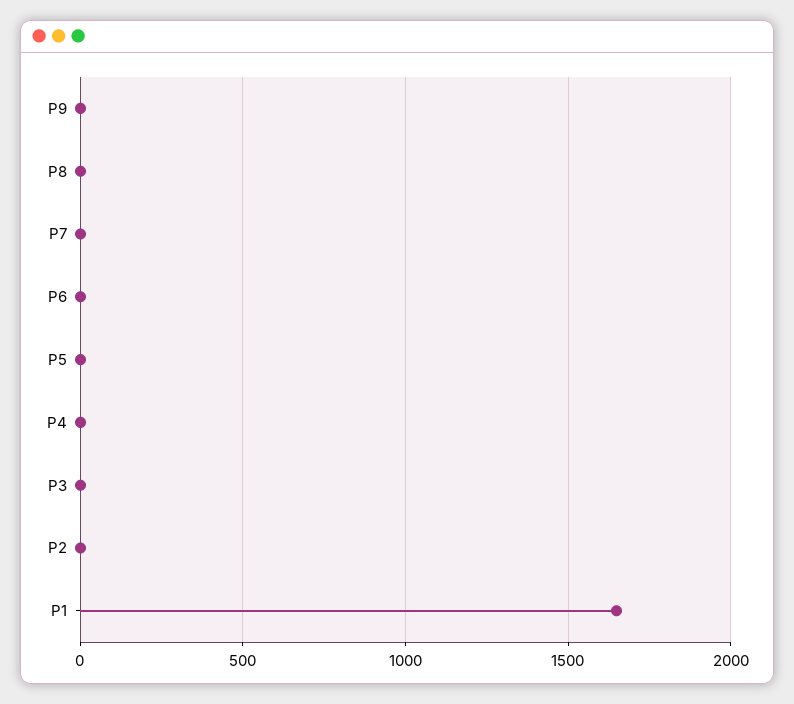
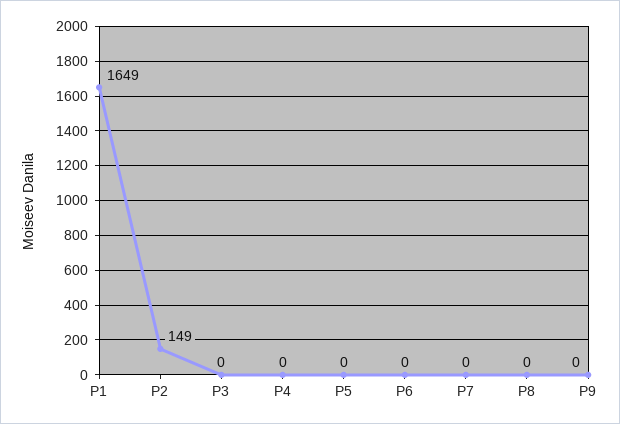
  {
    "P9": 0,
    "P8": 0,
    "P7": 0,
    "P6": 0,
    "P5": 0,
    "P4": 0,
    "P3": 0,
-   "P2": 0,
+   "P2": 149,
    "P1": 1649
  }

